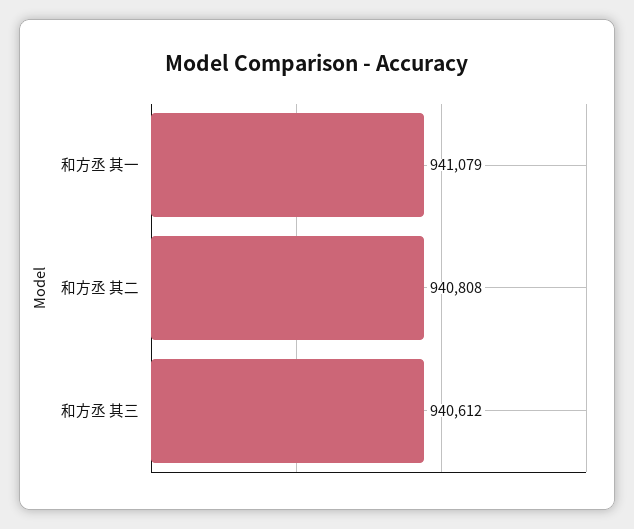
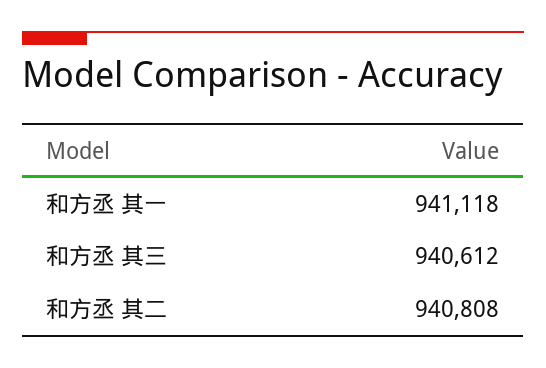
  {
-   "和方丞 其一": 941079,
+   "和方丞 其一": 941118,
    "和方丞 其二": 940808,
    "和方丞 其三": 940612
  }

